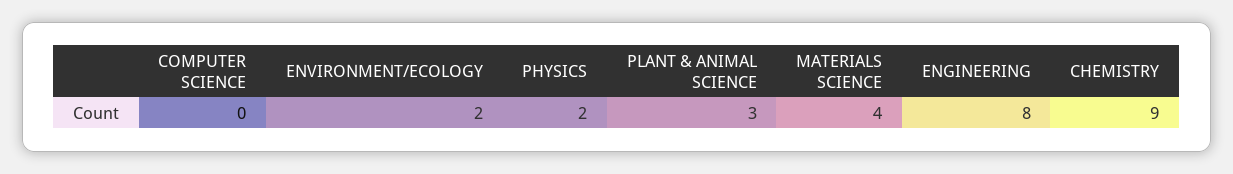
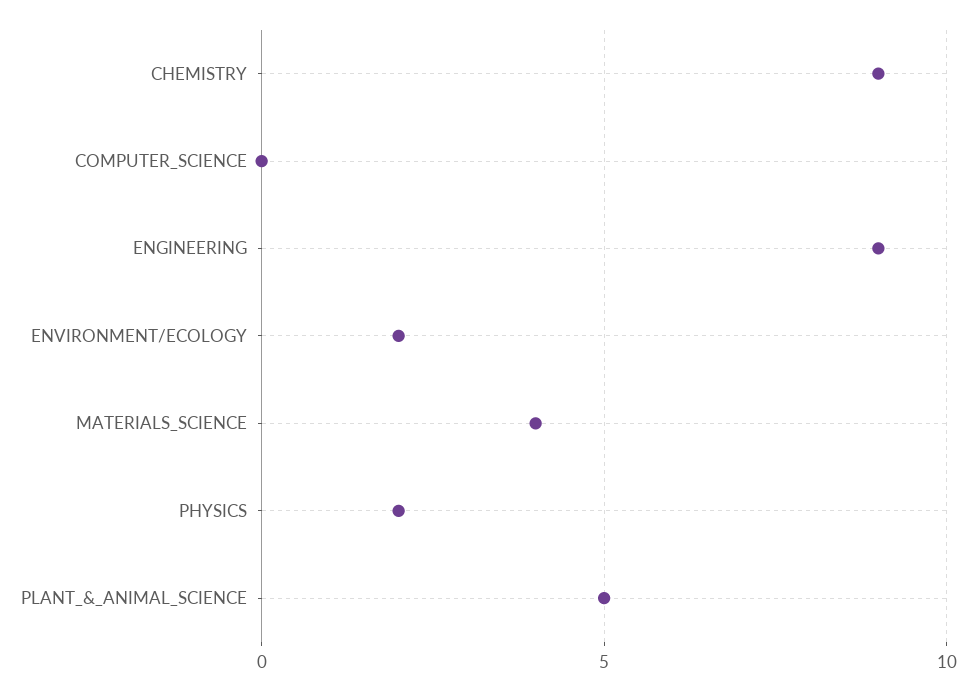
  {
    "COMPUTER SCIENCE": 0,
    "ENVIRONMENT/ECOLOGY": 2,
    "PHYSICS": 2,
-   "PLANT & ANIMAL SCIENCE": 3,
+   "PLANT & ANIMAL SCIENCE": 5,
    "MATERIALS SCIENCE": 4,
-   "ENGINEERING": 8,
+   "ENGINEERING": 9,
    "CHEMISTRY": 9
  }

